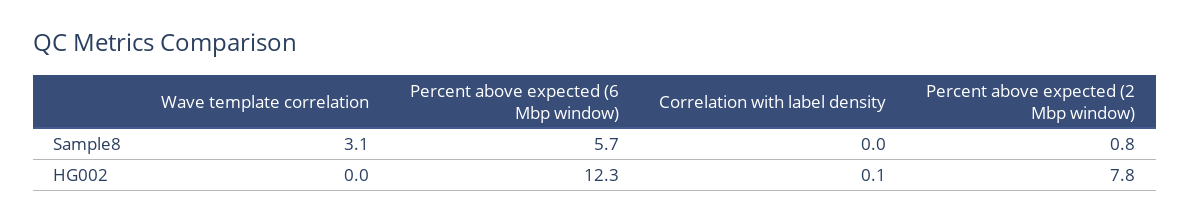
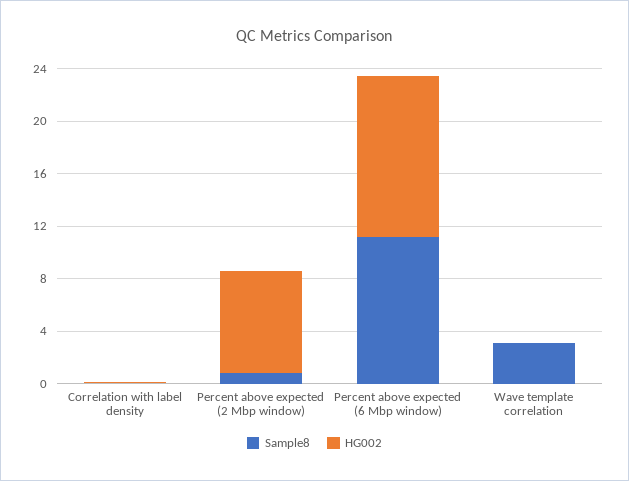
  {
    "Sample8": {
      "Wave template correlation": 3.1,
-     "Percent above expected (6 Mbp window)": 5.7,
+     "Percent above expected (6 Mbp window)": 11,
      "Correlation with label density": 0,
      "Percent above expected (2 Mbp window)": 0.8
    },
    "HG002": {
      "Wave template correlation": 0,
      "Percent above expected (6 Mbp window)": 12.3,
      "Correlation with label density": 0.1,
      "Percent above expected (2 Mbp window)": 7.8
    }
  }

